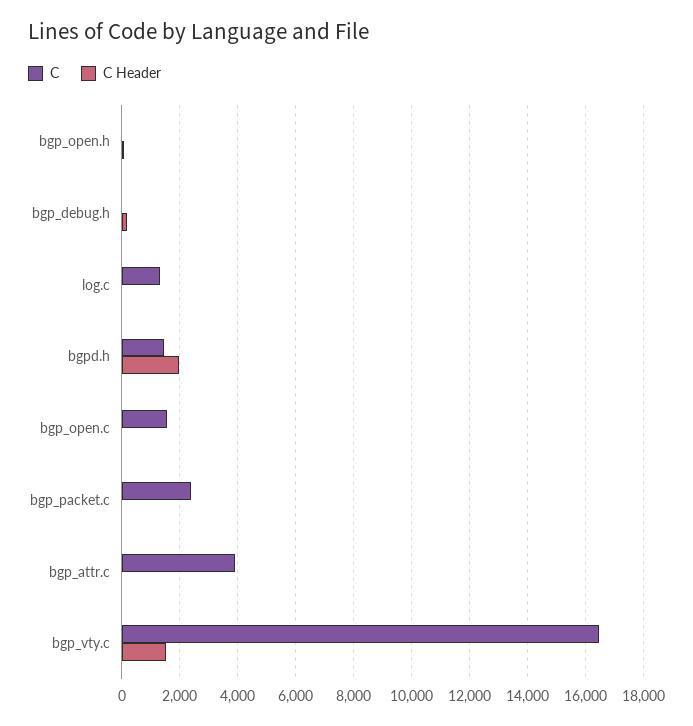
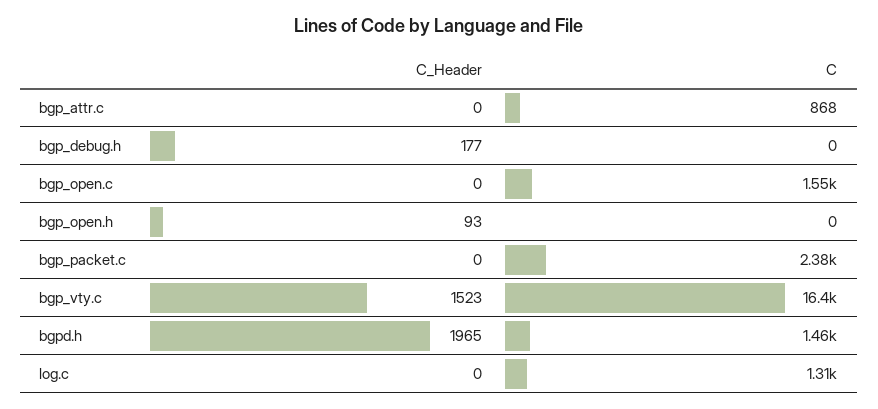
  {
    "C": {
      "bgp_open.h": 0,
      "bgp_debug.h": 0,
      "log.c": 1310,
      "bgpd.h": 1460,
      "bgp_open.c": 1550,
      "bgp_packet.c": 2380,
-     "bgp_attr.c": 4000,
+     "bgp_attr.c": 868,
      "bgp_vty.c": 16400
    },
    "C Header": {
      "bgp_open.h": 93,
      "bgp_debug.h": 177,
      "log.c": 0,
      "bgpd.h": 1965,
      "bgp_open.c": 0,
      "bgp_packet.c": 0,
      "bgp_attr.c": 0,
      "bgp_vty.c": 1523
    }
  }

